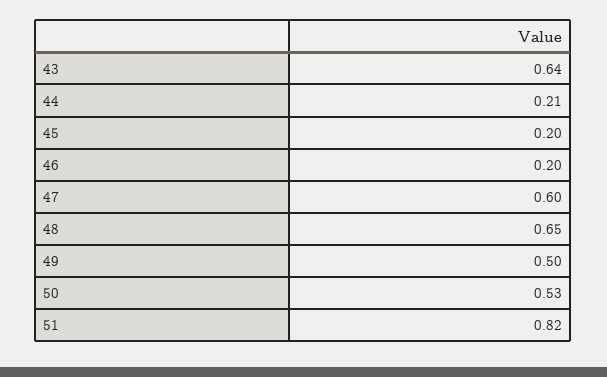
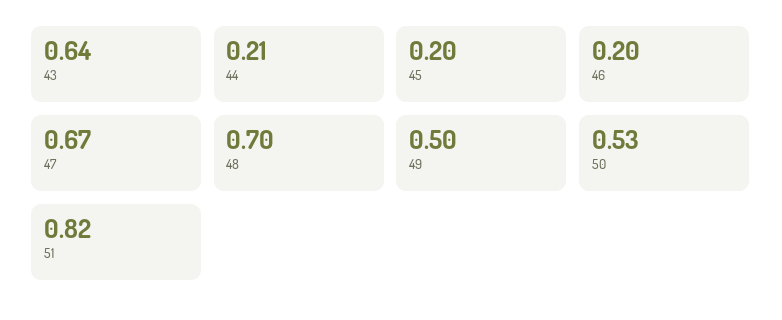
  {
    "43": 0.64,
    "44": 0.21,
    "45": 0.2,
    "46": 0.2,
-   "47": 0.6,
+   "47": 0.67,
-   "48": 0.65,
+   "48": 0.7,
    "49": 0.5,
    "50": 0.53,
    "51": 0.82
  }

